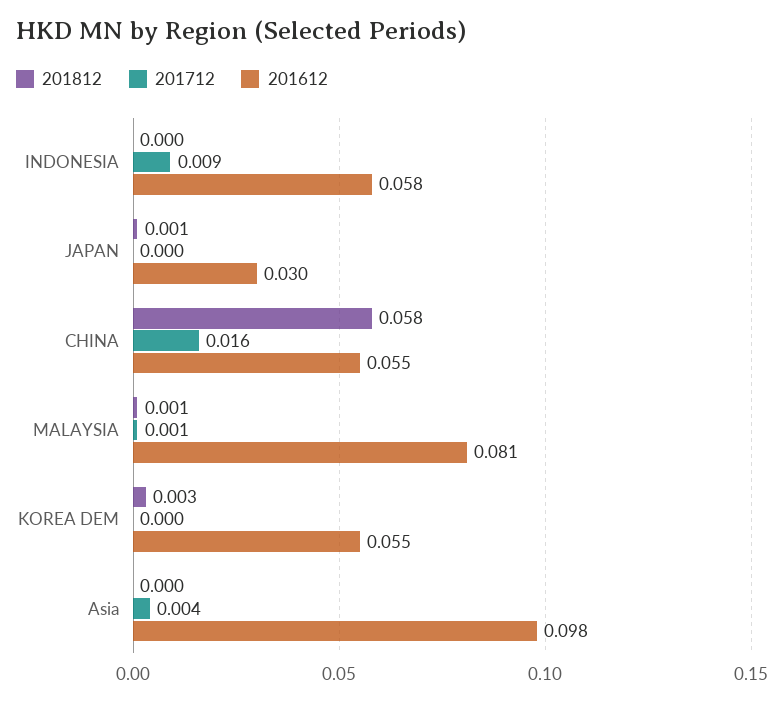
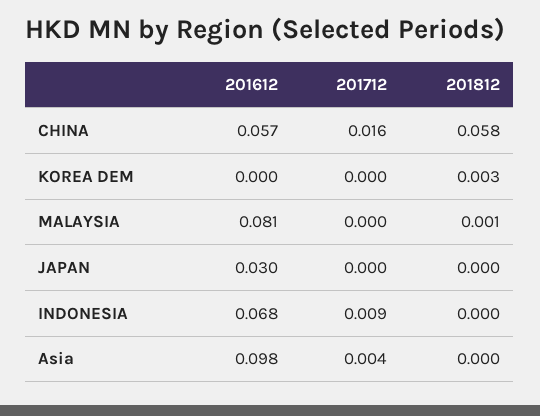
  {
    "201812": {
      "INDONESIA": 0,
-     "JAPAN": 0.001,
+     "JAPAN": 0,
      "CHINA": 0.058,
      "MALAYSIA": 0.001,
      "KOREA DEM": 0.003,
      "Asia": 0
    },
    "201712": {
      "INDONESIA": 0.009,
      "JAPAN": 0,
      "CHINA": 0.016,
-     "MALAYSIA": 0.001,
+     "MALAYSIA": 0,
      "KOREA DEM": 0,
      "Asia": 0.004
    },
    "201612": {
-     "INDONESIA": 0.058,
+     "INDONESIA": 0.068,
      "JAPAN": 0.03,
-     "CHINA": 0.055,
+     "CHINA": 0.057,
      "MALAYSIA": 0.081,
-     "KOREA DEM": 0.055,
+     "KOREA DEM": 0,
      "Asia": 0.098
    }
  }

